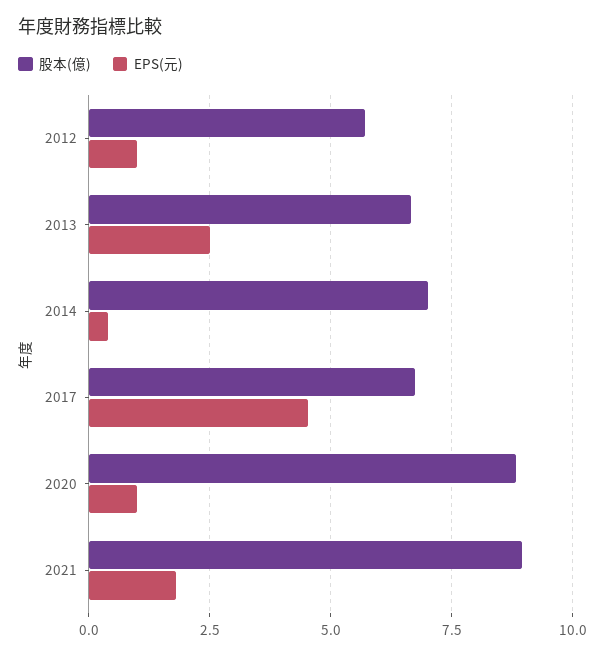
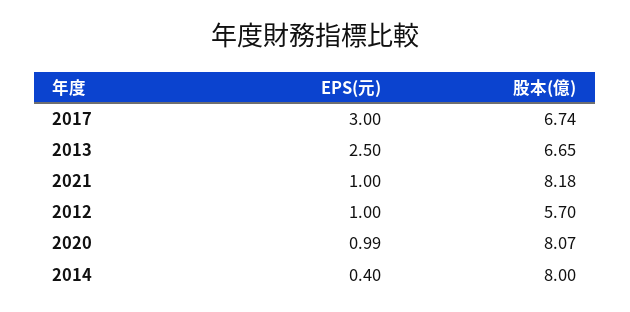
  {
    "股本(億)": {
      "2012": 5.7,
      "2013": 6.65,
-     "2014": 7,
+     "2014": 8,
      "2017": 6.74,
-     "2020": 8.75,
+     "2020": 8.07,
-     "2021": 9
+     "2021": 8.18
    },
    "EPS(元)": {
      "2012": 1,
      "2013": 2.5,
      "2014": 0.4,
-     "2017": 4.5,
+     "2017": 3,
      "2020": 0.99,
-     "2021": 1.75
+     "2021": 1
    }
  }

